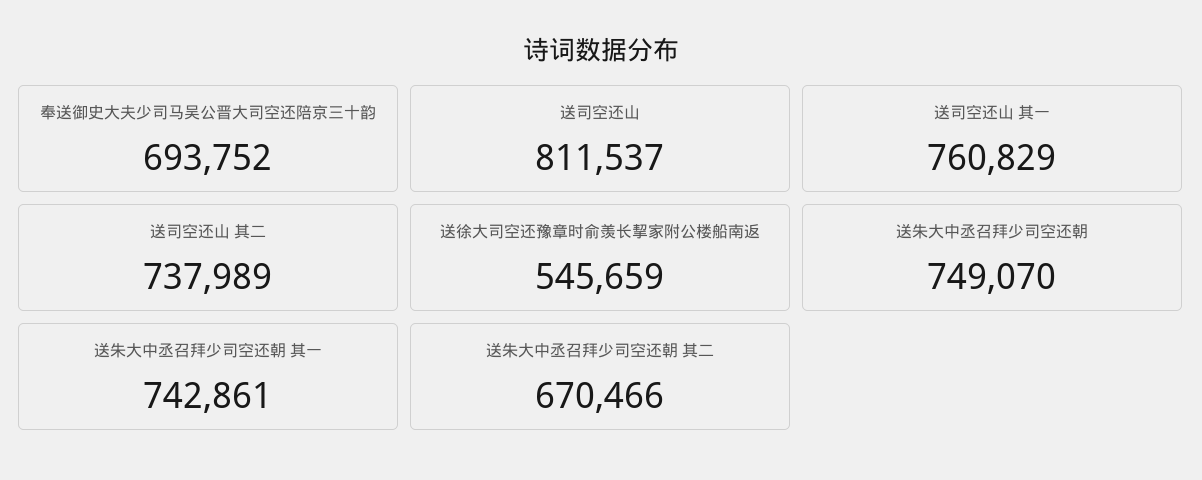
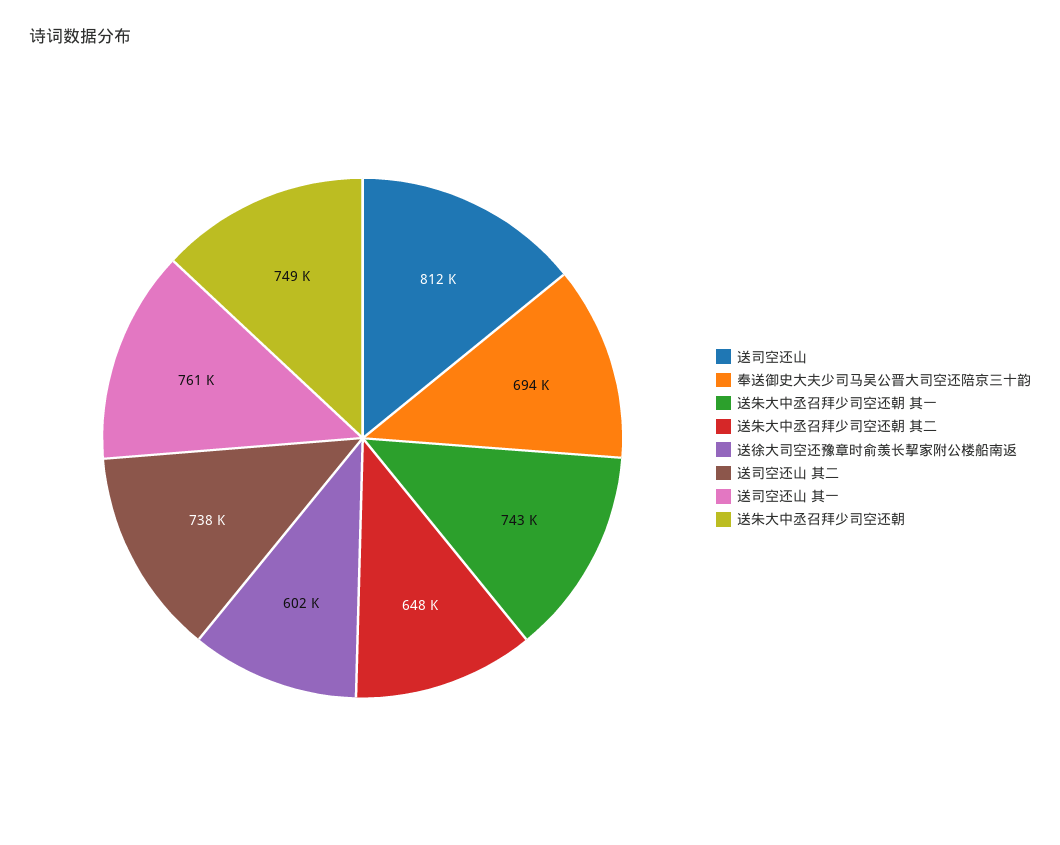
  {
    "奉送御史大夫少司马吴公晋大司空还陪京三十韵": 693752,
    "送司空还山": 811537,
    "送司空还山 其一": 760829,
    "送司空还山 其二": 737989,
-   "送徐大司空还豫章时俞羡长挈家附公楼船南返": 545659,
+   "送徐大司空还豫章时俞羡长挈家附公楼船南返": 602000,
    "送朱大中丞召拜少司空还朝": 749070,
    "送朱大中丞召拜少司空还朝 其一": 742861,
-   "送朱大中丞召拜少司空还朝 其二": 670466
+   "送朱大中丞召拜少司空还朝 其二": 648000
  }

